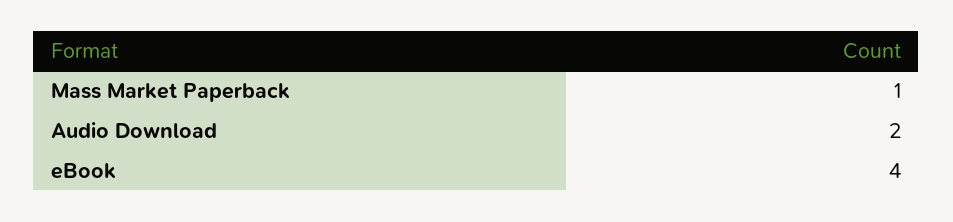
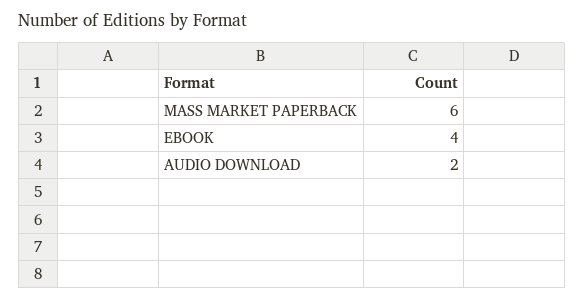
  {
-   "Mass Market Paperback": 1,
+   "Mass Market Paperback": 6,
    "Audio Download": 2,
    "eBook": 4
  }

